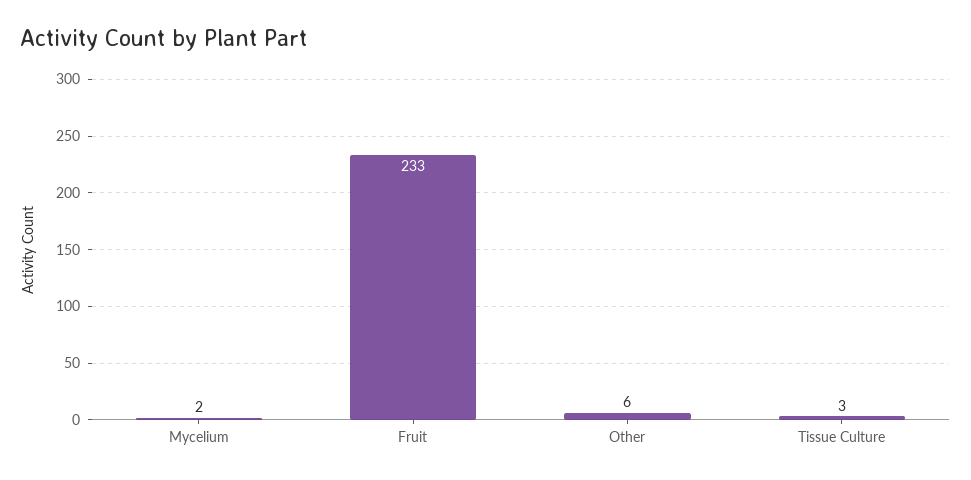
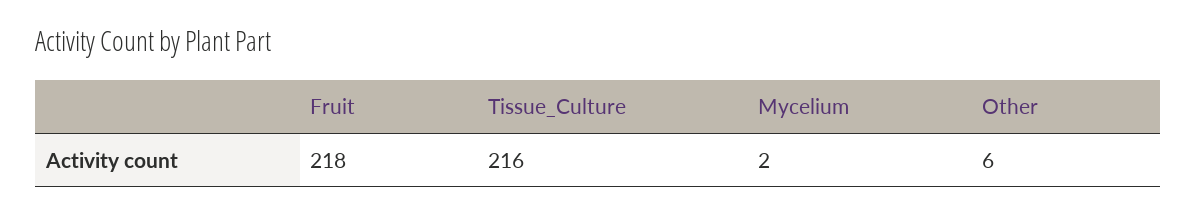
  {
    "Mycelium": 2,
-   "Fruit": 233,
+   "Fruit": 218,
    "Other": 6,
-   "Tissue Culture": 3
+   "Tissue Culture": 216
  }

